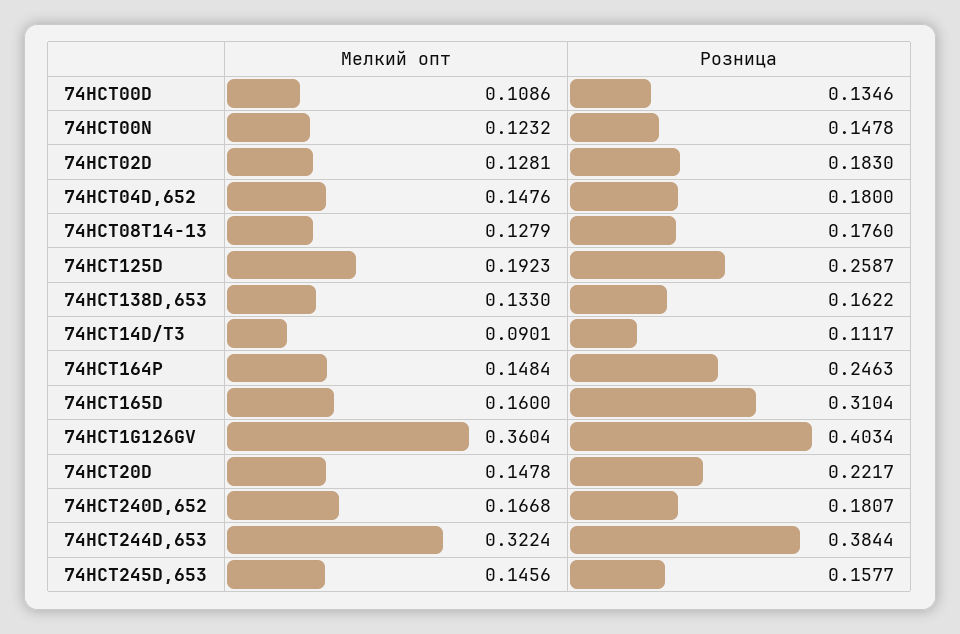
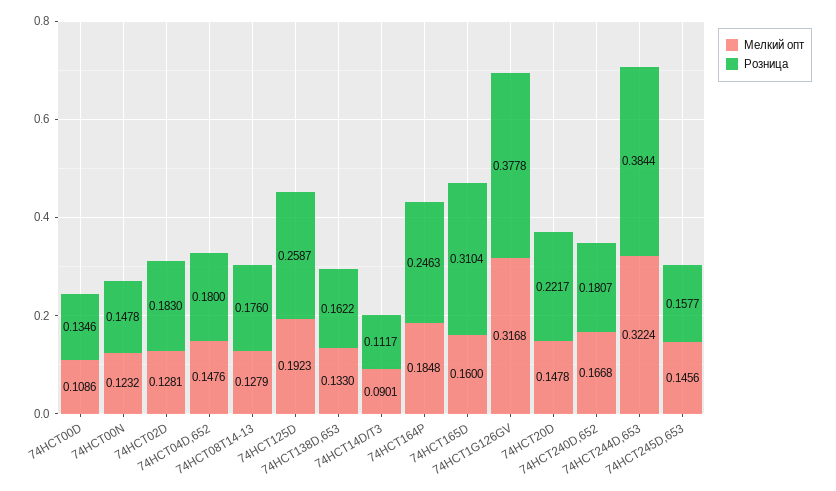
  {
    "Мелкий опт": {
      "74HCT00D": 0.1086,
      "74HCT00N": 0.1232,
      "74HCT02D": 0.1281,
      "74HCT04D,652": 0.1476,
      "74HCT08T14-13": 0.1279,
      "74HCT125D": 0.1923,
      "74HCT138D,653": 0.133,
      "74HCT14D/T3": 0.0901,
-     "74HCT164P": 0.1484,
+     "74HCT164P": 0.1848,
      "74HCT165D": 0.16,
-     "74HCT1G126GV": 0.3604,
+     "74HCT1G126GV": 0.3168,
      "74HCT20D": 0.1478,
      "74HCT240D,652": 0.1668,
      "74HCT244D,653": 0.3224,
      "74HCT245D,653": 0.1456
    },
    "Розница": {
      "74HCT00D": 0.1346,
      "74HCT00N": 0.1478,
      "74HCT02D": 0.183,
      "74HCT04D,652": 0.18,
      "74HCT08T14-13": 0.176,
      "74HCT125D": 0.2587,
      "74HCT138D,653": 0.1622,
      "74HCT14D/T3": 0.1117,
      "74HCT164P": 0.2463,
      "74HCT165D": 0.3104,
-     "74HCT1G126GV": 0.4034,
+     "74HCT1G126GV": 0.3778,
      "74HCT20D": 0.2217,
      "74HCT240D,652": 0.1807,
      "74HCT244D,653": 0.3844,
      "74HCT245D,653": 0.1577
    }
  }

